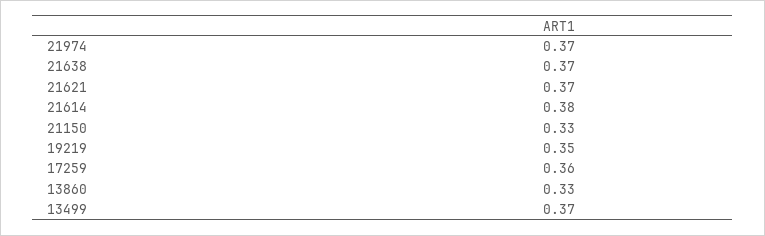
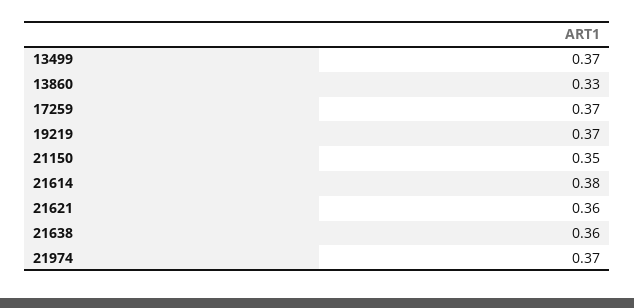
  {
    "21974": 0.37,
-   "21638": 0.37,
+   "21638": 0.36,
-   "21621": 0.37,
+   "21621": 0.36,
    "21614": 0.38,
-   "21150": 0.33,
+   "21150": 0.35,
-   "19219": 0.35,
+   "19219": 0.37,
-   "17259": 0.36,
+   "17259": 0.37,
    "13860": 0.33,
    "13499": 0.37
  }

